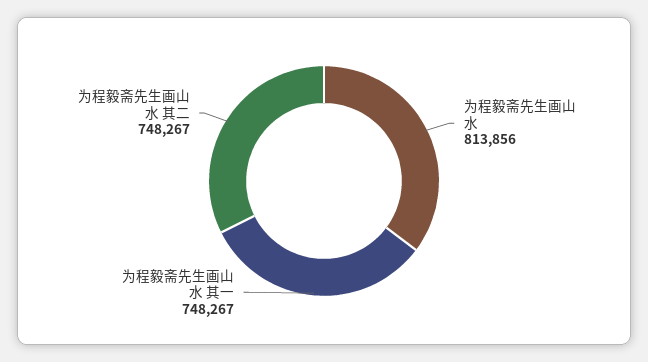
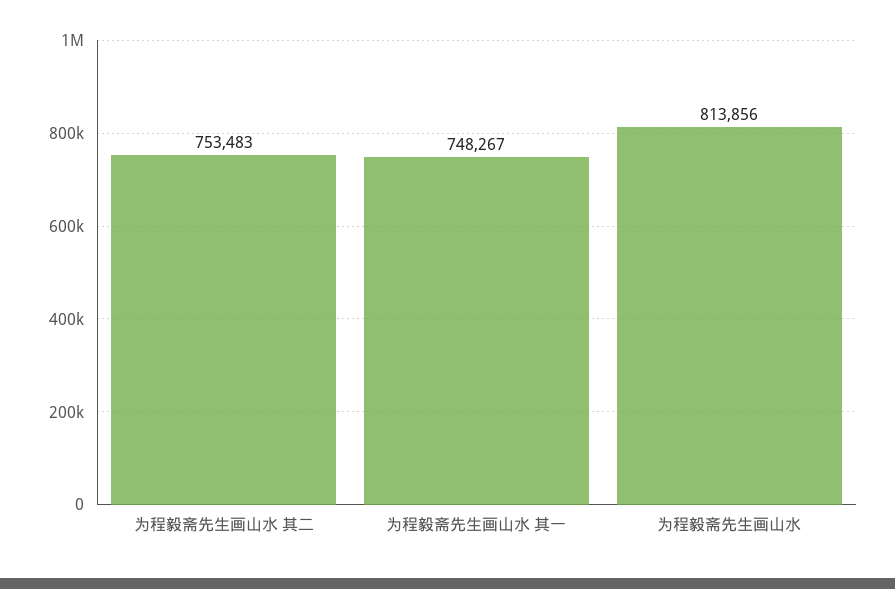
  {
    "为程毅斋先生画山水": 813856,
    "为程毅斋先生画山水 其一": 748267,
-   "为程毅斋先生画山水 其二": 748267
+   "为程毅斋先生画山水 其二": 753483
  }

